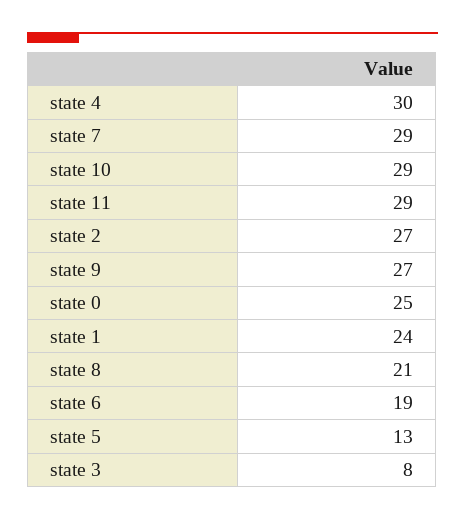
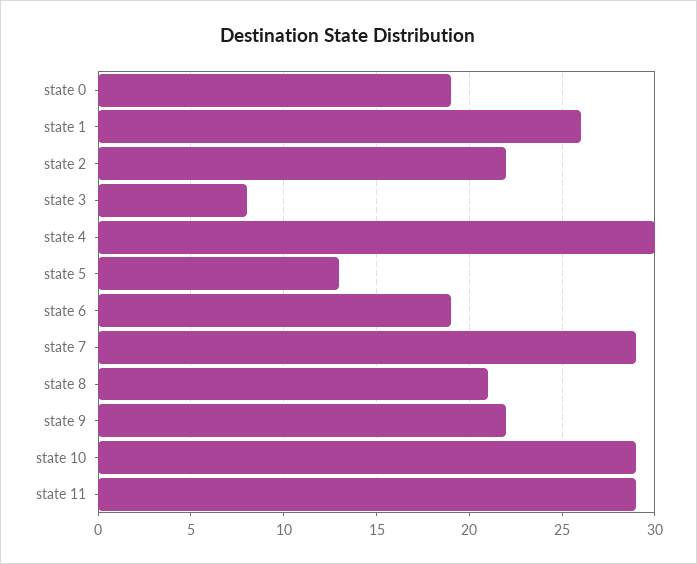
  {
    "state 4": 30,
    "state 7": 29,
    "state 10": 29,
    "state 11": 29,
-   "state 2": 27,
+   "state 2": 22,
-   "state 9": 27,
+   "state 9": 22,
-   "state 0": 25,
+   "state 0": 19,
-   "state 1": 24,
+   "state 1": 26,
    "state 8": 21,
    "state 6": 19,
    "state 5": 13,
    "state 3": 8
  }

